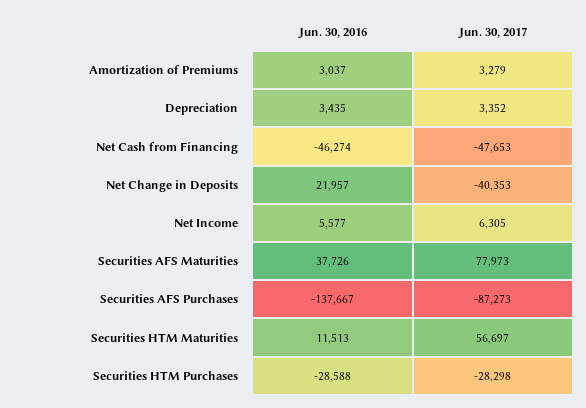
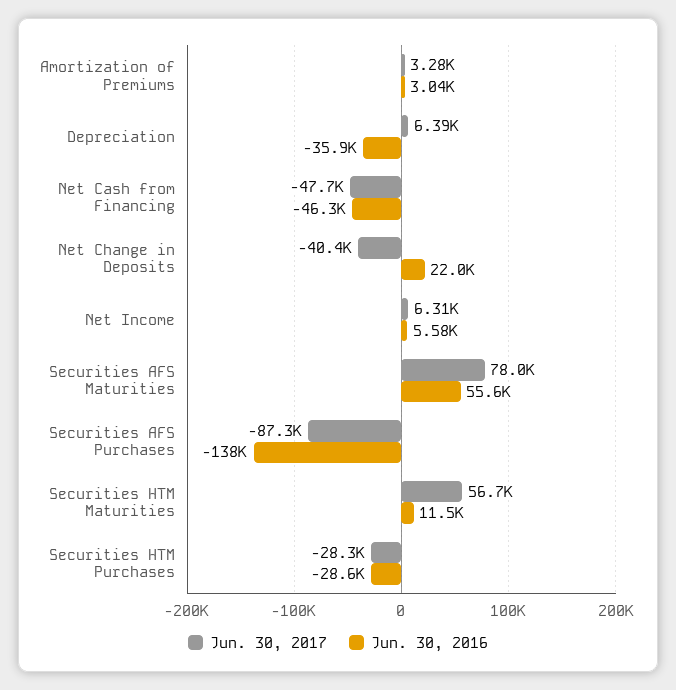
  {
    "Jun. 30, 2016": {
      "Amortization of Premiums": 3037,
-     "Depreciation": 3435,
+     "Depreciation": -35900,
      "Net Cash from Financing": -46274,
      "Net Change in Deposits": 21957,
      "Net Income": 5577,
-     "Securities AFS Maturities": 37726,
+     "Securities AFS Maturities": 55600,
      "Securities AFS Purchases": -137667,
      "Securities HTM Maturities": 11513,
      "Securities HTM Purchases": -28588
    },
    "Jun. 30, 2017": {
      "Amortization of Premiums": 3279,
-     "Depreciation": 3352,
+     "Depreciation": 6390,
      "Net Cash from Financing": -47653,
      "Net Change in Deposits": -40353,
      "Net Income": 6305,
      "Securities AFS Maturities": 77973,
      "Securities AFS Purchases": -87273,
      "Securities HTM Maturities": 56697,
      "Securities HTM Purchases": -28298
    }
  }

